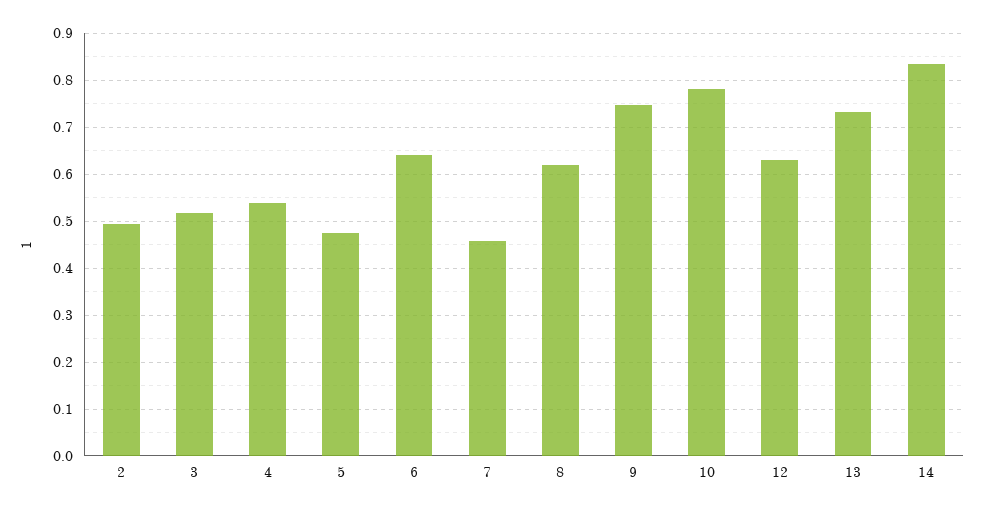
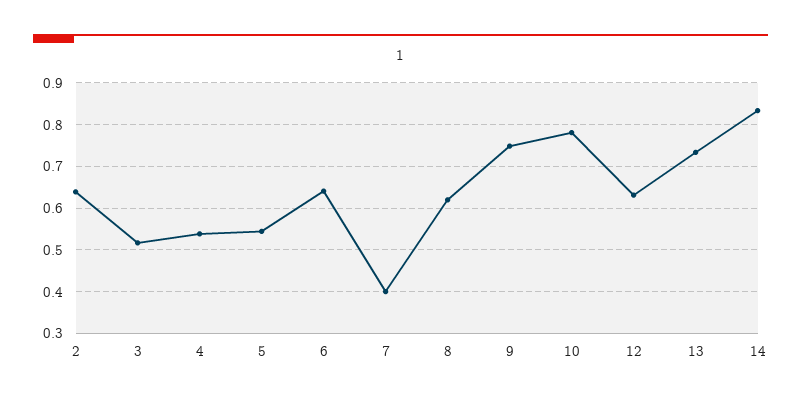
  {
-   "2": 0.5,
+   "2": 0.64,
    "3": 0.52,
    "4": 0.54,
-   "5": 0.48,
+   "5": 0.54,
    "6": 0.64,
-   "7": 0.46,
+   "7": 0.4,
    "8": 0.62,
    "9": 0.74,
    "10": 0.78,
    "12": 0.64,
    "13": 0.74,
    "14": 0.84
  }

